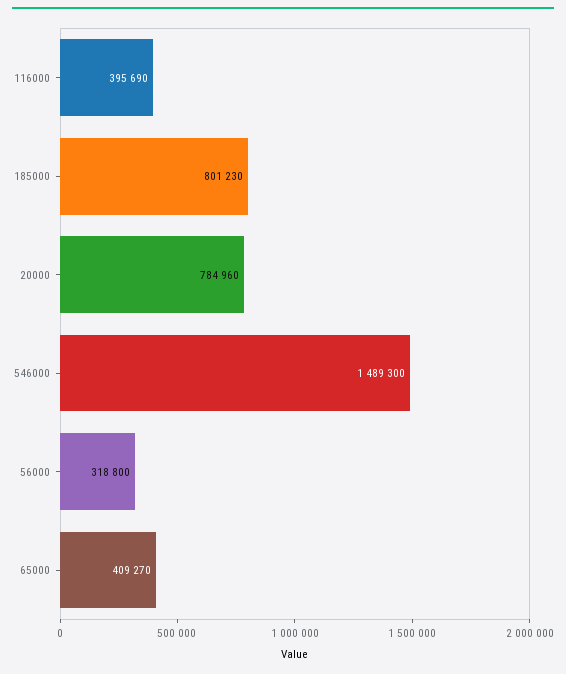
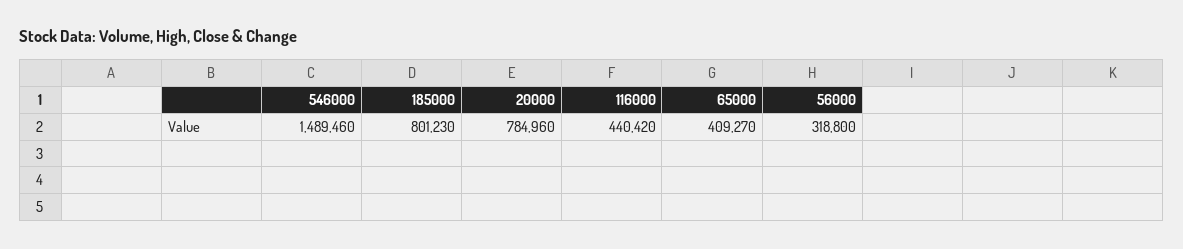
  {
-   "116000": 395690,
+   "116000": 440420,
    "185000": 801230,
    "20000": 784960,
-   "546000": 1489300,
+   "546000": 1489460,
    "56000": 318800,
    "65000": 409270
  }

